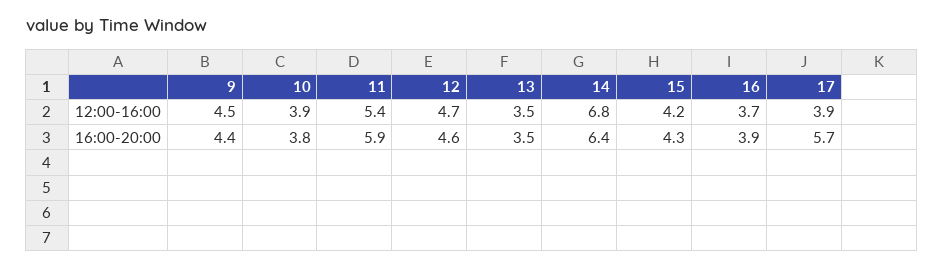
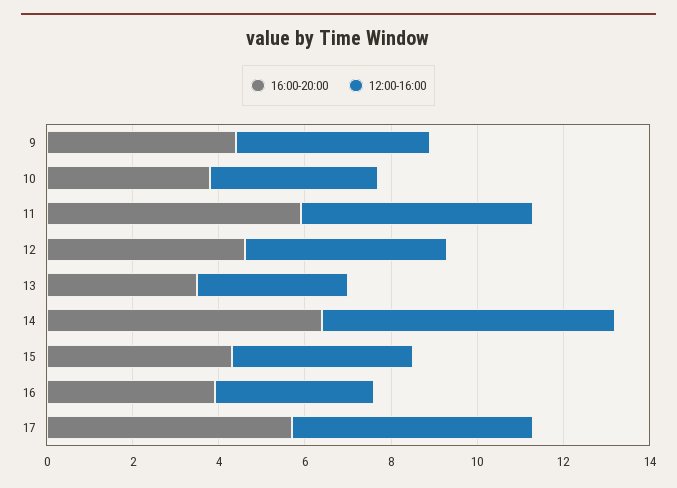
  {
    "12:00-16:00": {
      "9": 4.5,
      "10": 3.9,
      "11": 5.4,
      "12": 4.7,
      "13": 3.5,
      "14": 6.8,
      "15": 4.2,
      "16": 3.7,
-     "17": 3.9
+     "17": 5.5
    },
    "16:00-20:00": {
      "9": 4.4,
      "10": 3.8,
      "11": 5.9,
      "12": 4.6,
      "13": 3.5,
      "14": 6.4,
      "15": 4.3,
      "16": 3.9,
      "17": 5.7
    }
  }

